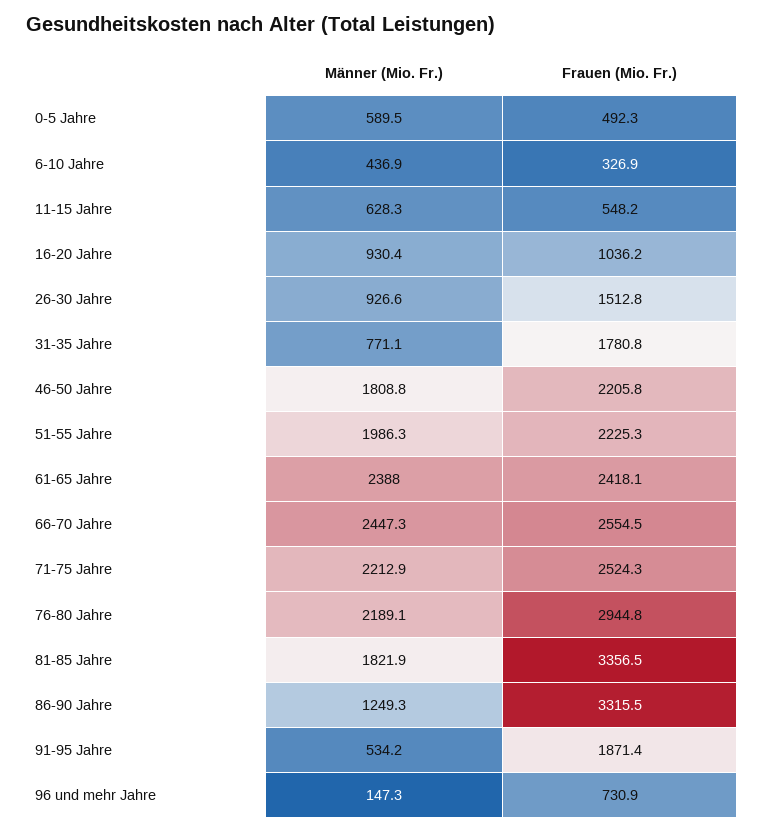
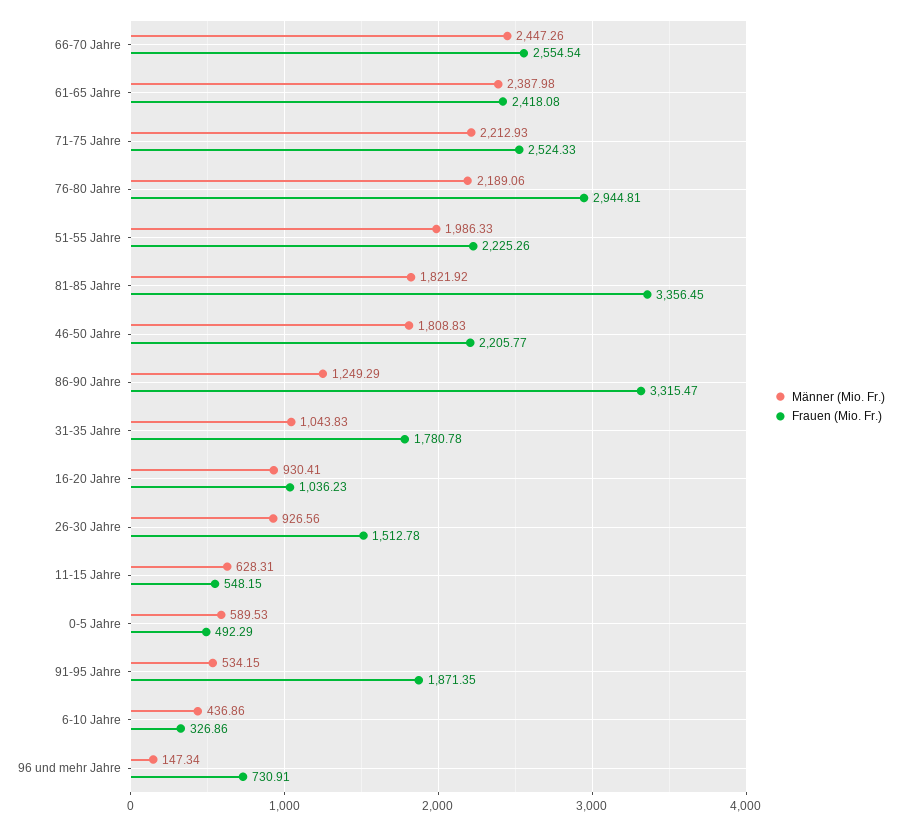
  {
    "Männer (Mio. Fr.)": {
      "0-5 Jahre": 589.53,
      "6-10 Jahre": 436.86,
      "11-15 Jahre": 628.31,
      "16-20 Jahre": 930.41,
      "26-30 Jahre": 926.56,
-     "31-35 Jahre": 771.1,
+     "31-35 Jahre": 1043.83,
      "46-50 Jahre": 1808.83,
      "51-55 Jahre": 1986.33,
      "61-65 Jahre": 2387.98,
      "66-70 Jahre": 2447.26,
      "71-75 Jahre": 2212.93,
      "76-80 Jahre": 2189.06,
      "81-85 Jahre": 1821.92,
      "86-90 Jahre": 1249.29,
      "91-95 Jahre": 534.15,
      "96 und mehr Jahre": 147.34
    },
    "Frauen (Mio. Fr.)": {
      "0-5 Jahre": 492.29,
      "6-10 Jahre": 326.86,
      "11-15 Jahre": 548.15,
      "16-20 Jahre": 1036.23,
      "26-30 Jahre": 1512.78,
      "31-35 Jahre": 1780.78,
      "46-50 Jahre": 2205.77,
      "51-55 Jahre": 2225.26,
      "61-65 Jahre": 2418.08,
      "66-70 Jahre": 2554.54,
      "71-75 Jahre": 2524.33,
      "76-80 Jahre": 2944.81,
      "81-85 Jahre": 3356.45,
      "86-90 Jahre": 3315.47,
      "91-95 Jahre": 1871.35,
      "96 und mehr Jahre": 730.91
    }
  }

